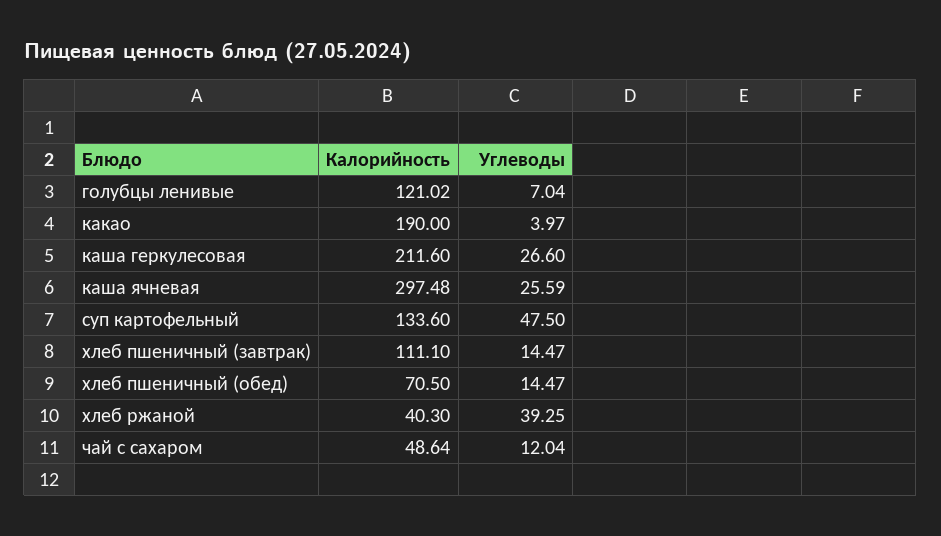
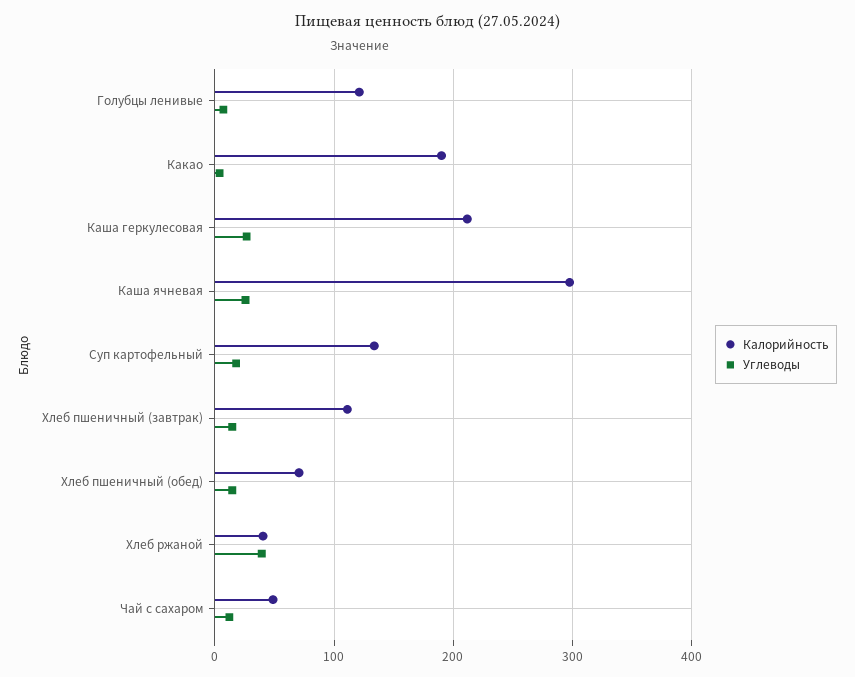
  {
    "Калорийность": {
      "голубцы ленивые": 121.02,
      "какао": 190,
      "каша геркулесовая": 211.6,
      "каша ячневая": 297.48,
      "суп картофельный": 133.6,
      "хлеб пшеничный (завтрак)": 111.1,
      "хлеб пшеничный (обед)": 70.5,
      "хлеб ржаной": 40.3,
      "чай с сахаром": 48.64
    },
    "Углеводы": {
      "голубцы ленивые": 7.04,
      "какао": 3.97,
      "каша геркулесовая": 26.6,
      "каша ячневая": 25.59,
-     "суп картофельный": 47.5,
+     "суп картофельный": 20,
      "хлеб пшеничный (завтрак)": 14.47,
      "хлеб пшеничный (обед)": 14.47,
      "хлеб ржаной": 39.25,
      "чай с сахаром": 12.04
    }
  }

